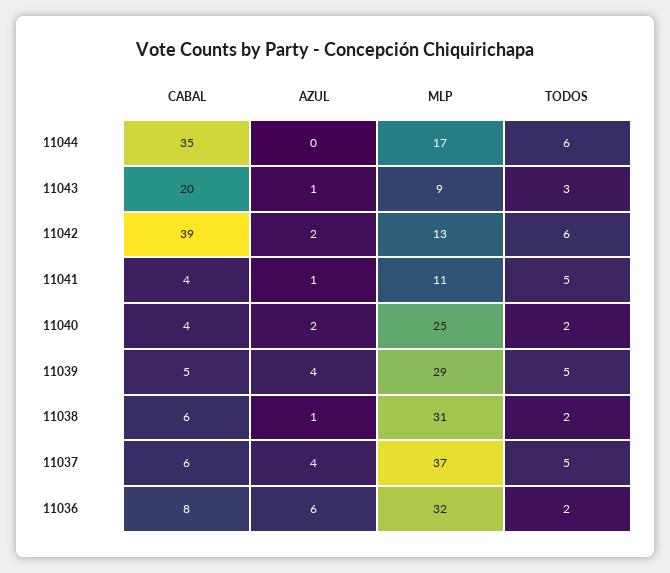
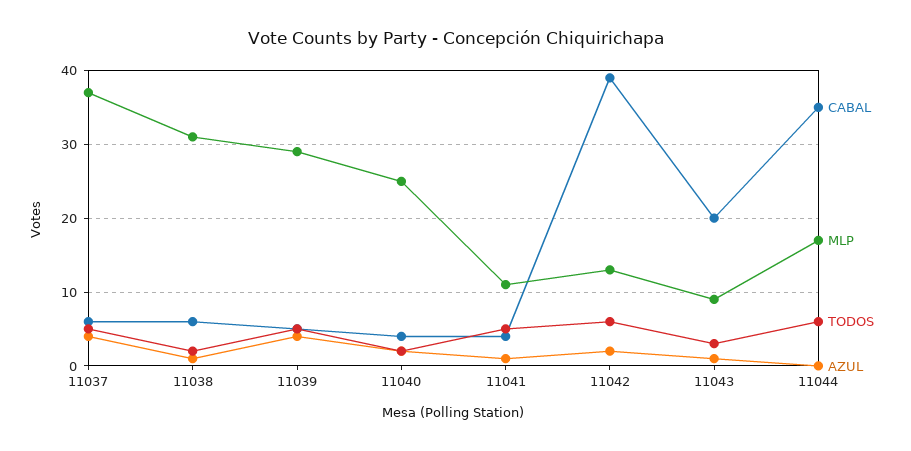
  {
    "CABAL": {
      "11044": 35,
      "11043": 20,
      "11042": 39,
      "11041": 4,
      "11040": 4,
      "11039": 5,
      "11038": 6,
-     "11037": 6,
+     "11037": 6
-     "11036": 8
    },
    "AZUL": {
      "11044": 0,
      "11043": 1,
      "11042": 2,
      "11041": 1,
      "11040": 2,
      "11039": 4,
      "11038": 1,
-     "11037": 4,
+     "11037": 4
-     "11036": 6
    },
    "MLP": {
      "11044": 17,
      "11043": 9,
      "11042": 13,
      "11041": 11,
      "11040": 25,
      "11039": 29,
      "11038": 31,
-     "11037": 37,
+     "11037": 37
-     "11036": 32
    },
    "TODOS": {
      "11044": 6,
      "11043": 3,
      "11042": 6,
      "11041": 5,
      "11040": 2,
      "11039": 5,
      "11038": 2,
-     "11037": 5,
+     "11037": 5
-     "11036": 2
    }
  }

